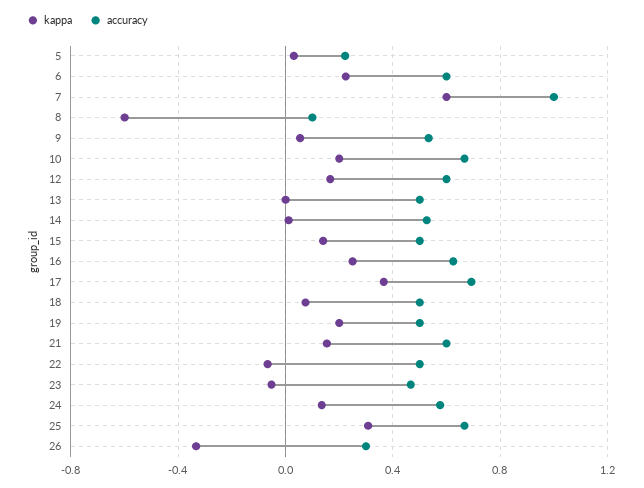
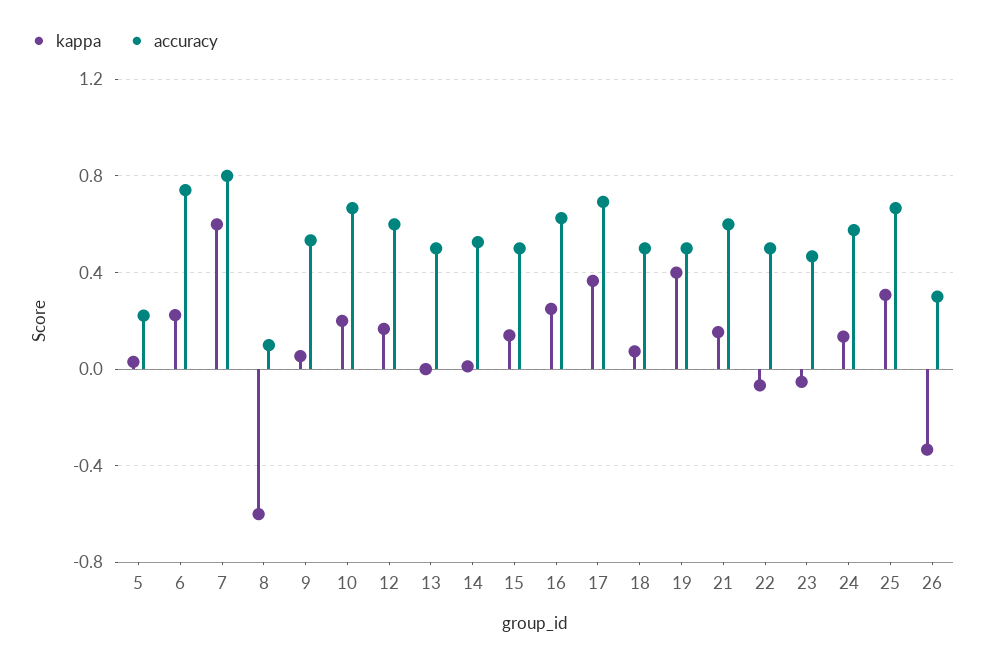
  {
    "kappa": {
      "5": 0.05,
      "6": 0.2,
      "7": 0.6,
      "8": -0.6,
      "9": 0.05,
      "10": 0.2,
      "12": 0.15,
      "13": 0,
      "14": 0,
      "15": 0.15,
      "16": 0.25,
      "17": 0.35,
      "18": 0.05,
-     "19": 0.2,
+     "19": 0.4,
      "21": 0.15,
      "22": -0.05,
      "23": -0.05,
      "24": 0.15,
      "25": 0.3,
      "26": -0.35
    },
    "accuracy": {
      "5": 0.2,
-     "6": 0.6,
+     "6": 0.75,
-     "7": 1,
+     "7": 0.8,
      "8": 0.1,
      "9": 0.55,
      "10": 0.65,
      "12": 0.6,
      "13": 0.5,
      "14": 0.55,
      "15": 0.5,
      "16": 0.65,
      "17": 0.7,
      "18": 0.5,
      "19": 0.5,
      "21": 0.6,
      "22": 0.5,
      "23": 0.45,
      "24": 0.6,
      "25": 0.65,
      "26": 0.3
    }
  }

